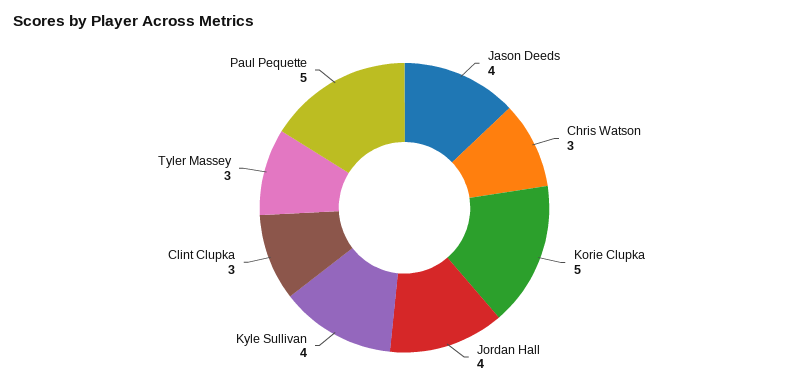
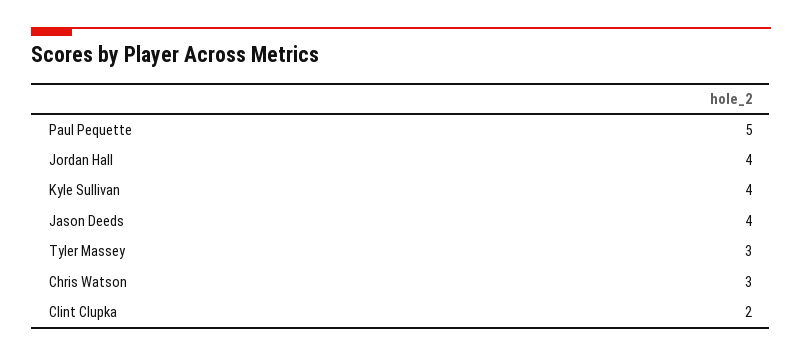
  {
    "Jason Deeds": 4,
    "Chris Watson": 3,
-   "Korie Clupka": 5,
    "Jordan Hall": 4,
    "Kyle Sullivan": 4,
-   "Clint Clupka": 3,
+   "Clint Clupka": 2,
    "Tyler Massey": 3,
    "Paul Pequette": 5
  }

